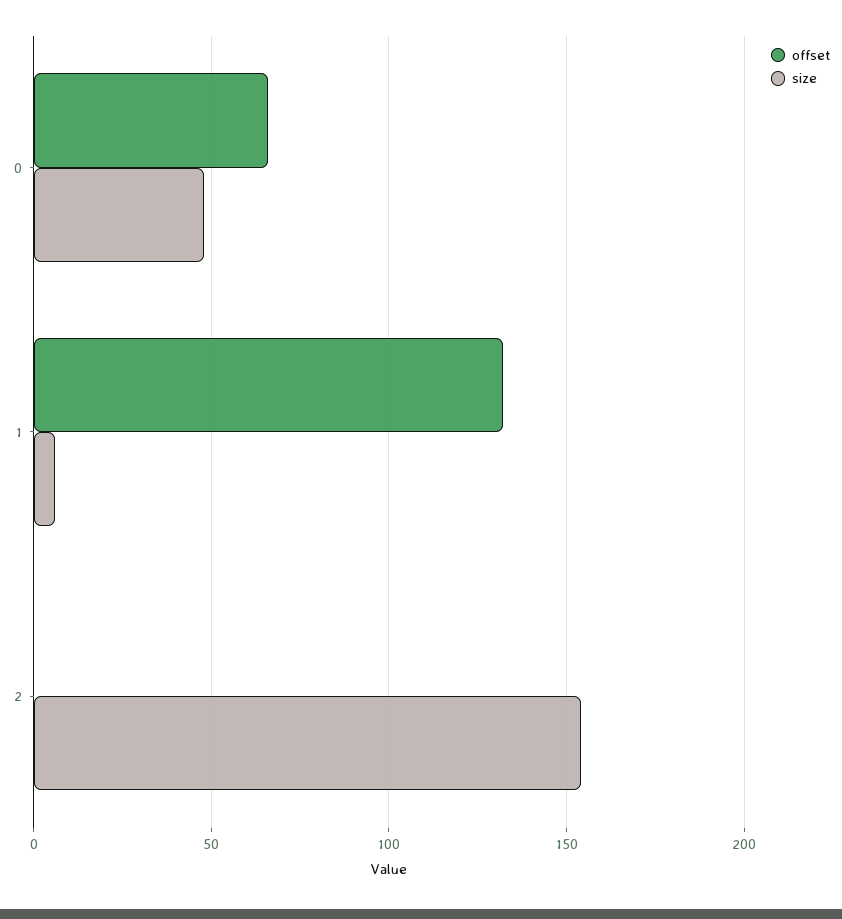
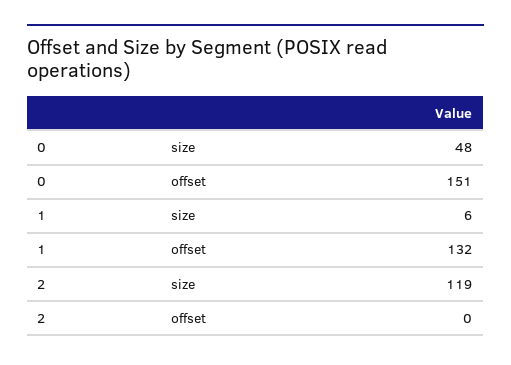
  {
    "offset": {
-     "0": 65,
+     "0": 151,
      "1": 132,
      "2": 0
    },
    "size": {
      "0": 48,
      "1": 6,
-     "2": 155
+     "2": 119
    }
  }

